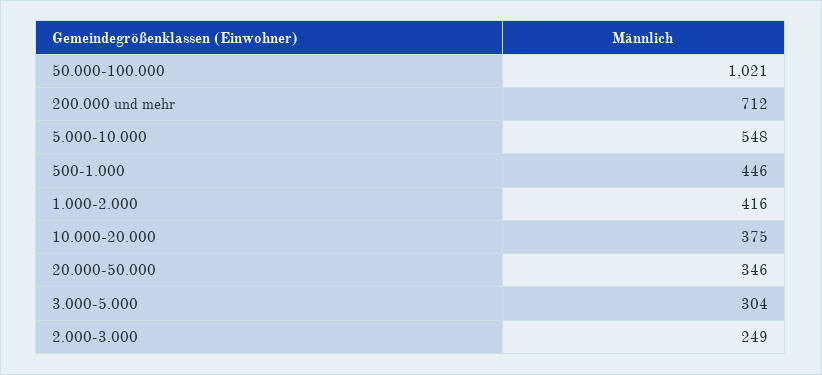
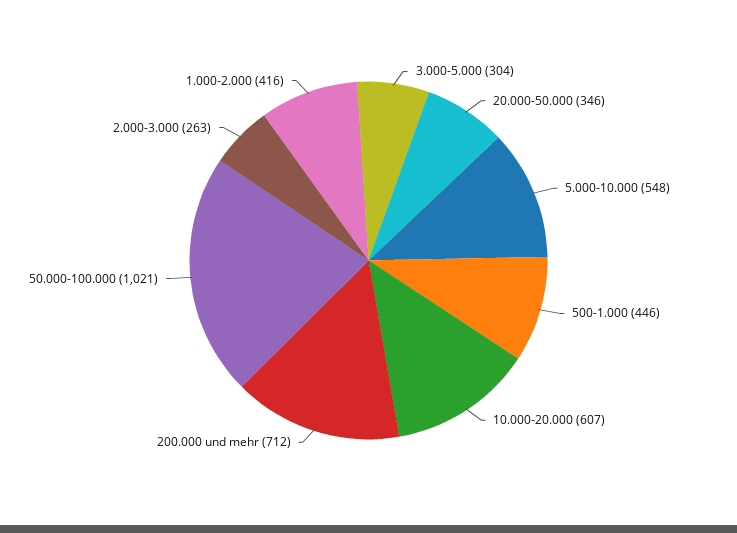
  {
    "50.000-100.000": 1021,
    "200.000 und mehr": 712,
    "5.000-10.000": 548,
    "500-1.000": 446,
    "1.000-2.000": 416,
-   "10.000-20.000": 375,
+   "10.000-20.000": 607,
    "20.000-50.000": 346,
    "3.000-5.000": 304,
-   "2.000-3.000": 249
+   "2.000-3.000": 263
  }

